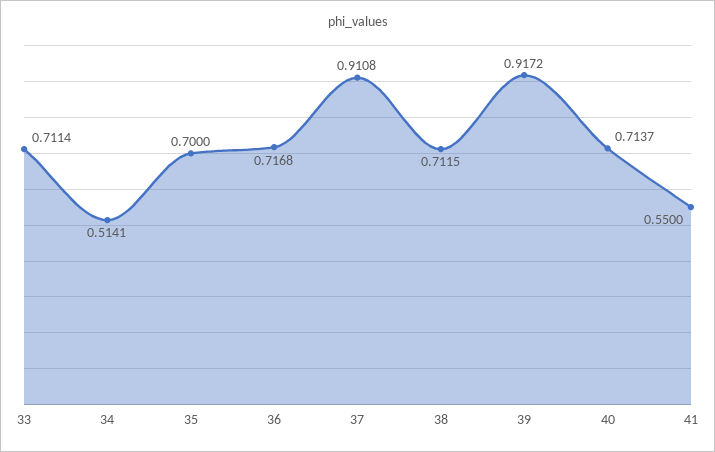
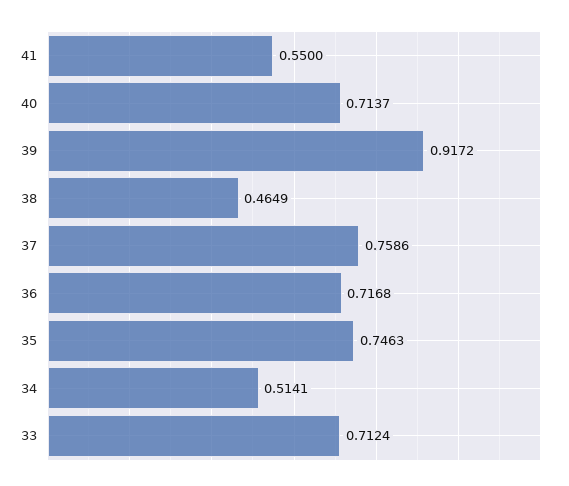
  {
-   "33": 0.7114,
+   "33": 0.7124,
    "34": 0.5141,
-   "35": 0.7,
+   "35": 0.7463,
    "36": 0.7168,
-   "37": 0.9108,
+   "37": 0.7586,
-   "38": 0.7115,
+   "38": 0.4649,
    "39": 0.9172,
    "40": 0.7137,
    "41": 0.55
  }

